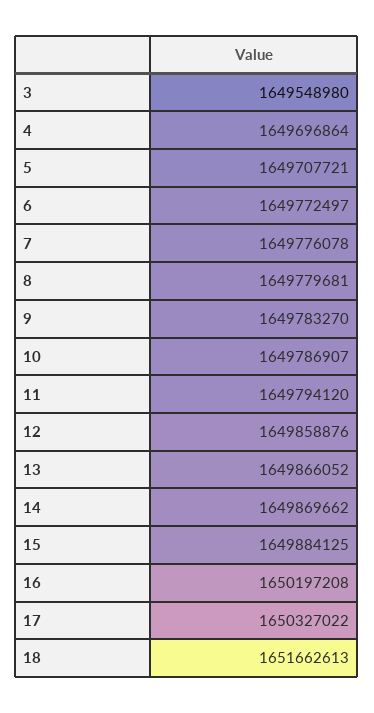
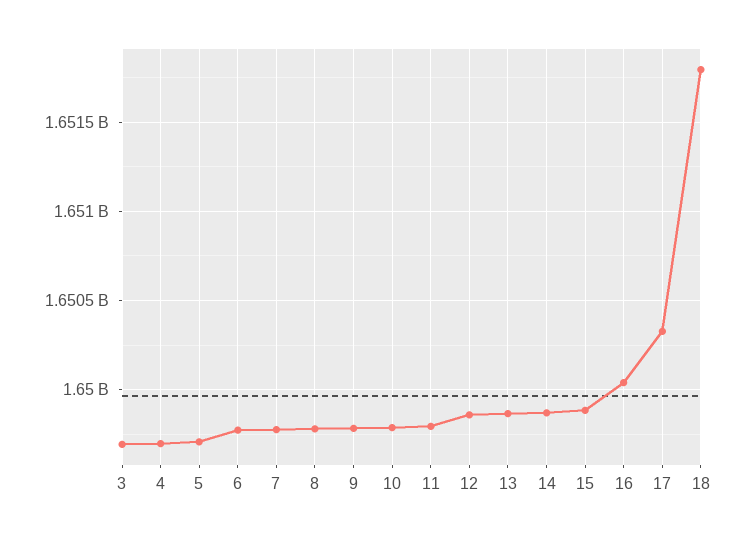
  {
-   "3": 1649548980,
+   "3": 1649700000,
    "4": 1649696864,
    "5": 1649707721,
    "6": 1649772497,
    "7": 1649776078,
    "8": 1649779681,
    "9": 1649783270,
    "10": 1649786907,
    "11": 1649794120,
    "12": 1649858876,
    "13": 1649866052,
    "14": 1649869662,
    "15": 1649884125,
-   "16": 1650197208,
+   "16": 1650050000,
    "17": 1650327022,
-   "18": 1651662613
+   "18": 1651800000
  }

